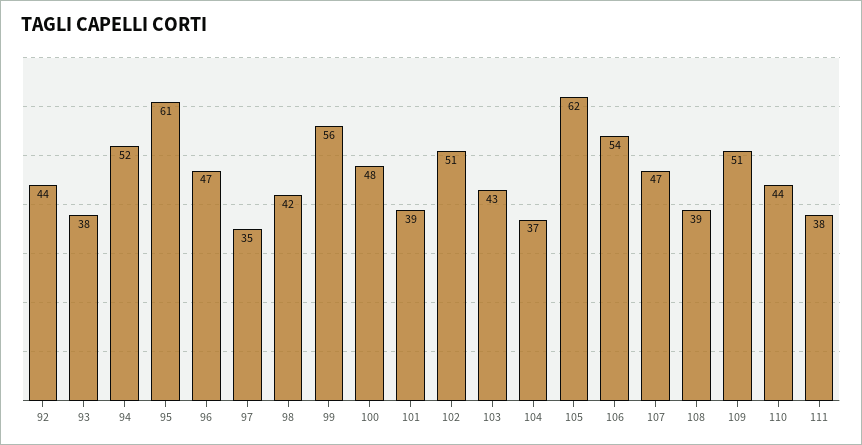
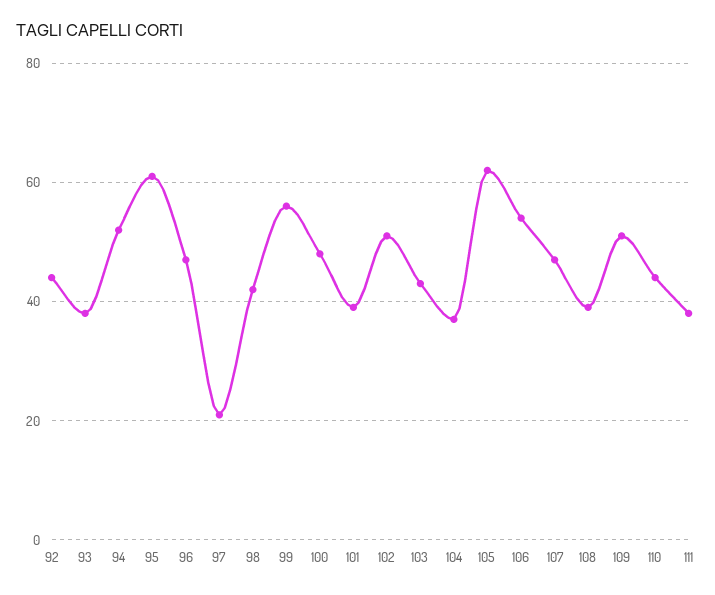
  {
    "92": 44,
    "93": 38,
    "94": 52,
    "95": 61,
    "96": 47,
-   "97": 35,
+   "97": 20,
    "98": 42,
    "99": 56,
    "100": 48,
    "101": 39,
    "102": 51,
    "103": 43,
    "104": 37,
    "105": 62,
    "106": 54,
    "107": 47,
    "108": 39,
    "109": 51,
    "110": 44,
    "111": 38
  }

